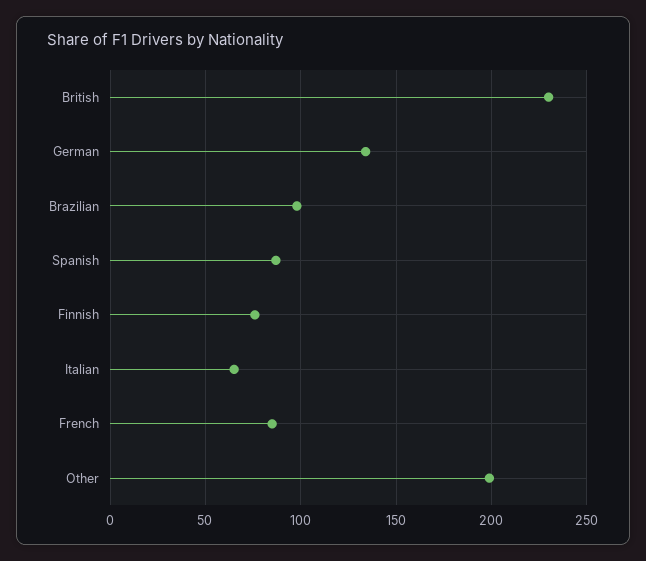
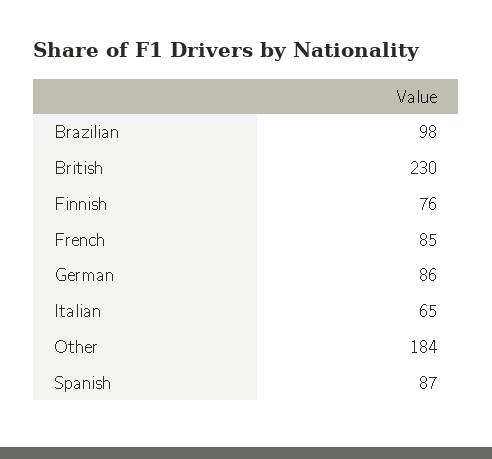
  {
    "British": 230,
-   "German": 135,
+   "German": 86,
    "Brazilian": 98,
    "Spanish": 87,
    "Finnish": 76,
    "Italian": 65,
    "French": 85,
-   "Other": 200
+   "Other": 184
  }

